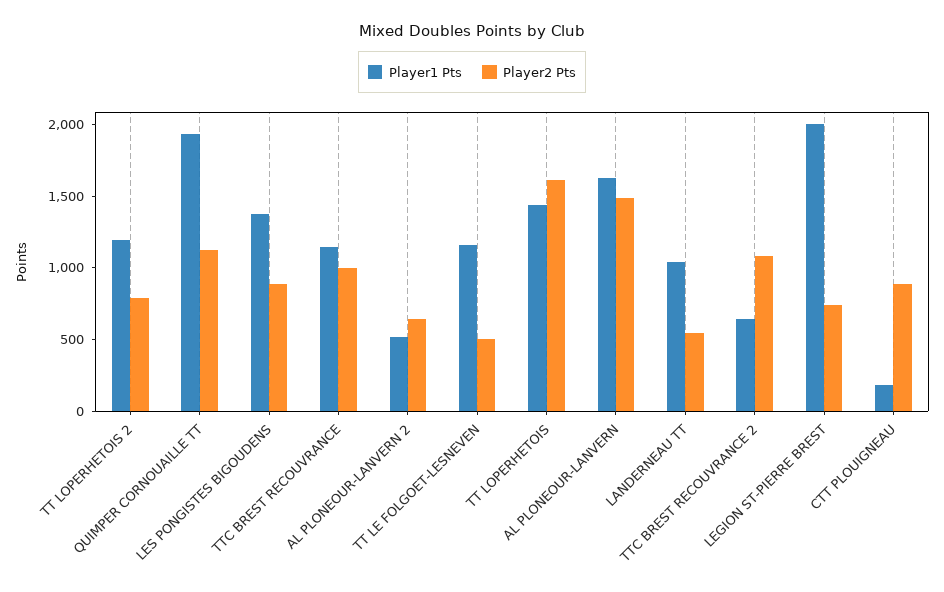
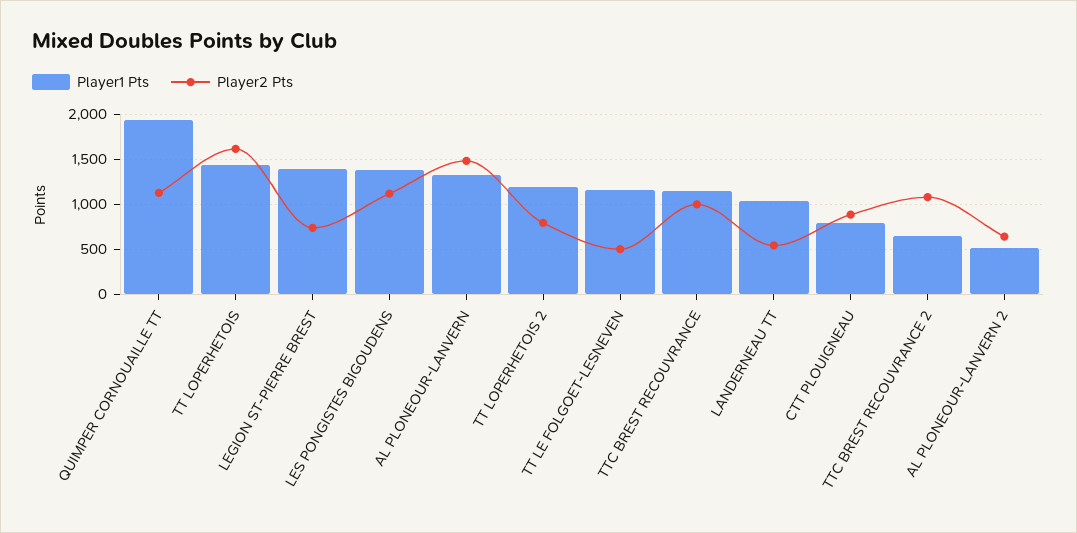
  {
    "Player1 Pts": {
      "TT LOPERHETOIS 2": 1200,
      "QUIMPER CORNOUAILLE TT": 1900,
      "LES PONGISTES BIGOUDENS": 1400,
      "TTC BREST RECOUVRANCE": 1100,
      "AL PLONEOUR-LANVERN 2": 500,
      "TT LE FOLGOET-LESNEVEN": 1200,
      "TT LOPERHETOIS": 1400,
-     "AL PLONEOUR-LANVERN": 1600,
+     "AL PLONEOUR-LANVERN": 1300,
      "LANDERNEAU TT": 1000,
      "TTC BREST RECOUVRANCE 2": 600,
-     "LEGION ST-PIERRE BREST": 2000,
+     "LEGION ST-PIERRE BREST": 1400,
-     "CTT PLOUIGNEAU": 200
+     "CTT PLOUIGNEAU": 800
    },
    "Player2 Pts": {
      "TT LOPERHETOIS 2": 800,
      "QUIMPER CORNOUAILLE TT": 1100,
-     "LES PONGISTES BIGOUDENS": 900,
+     "LES PONGISTES BIGOUDENS": 1100,
      "TTC BREST RECOUVRANCE": 1000,
      "AL PLONEOUR-LANVERN 2": 600,
      "TT LE FOLGOET-LESNEVEN": 500,
      "TT LOPERHETOIS": 1600,
      "AL PLONEOUR-LANVERN": 1500,
      "LANDERNEAU TT": 500,
      "TTC BREST RECOUVRANCE 2": 1100,
      "LEGION ST-PIERRE BREST": 700,
      "CTT PLOUIGNEAU": 900
    }
  }

